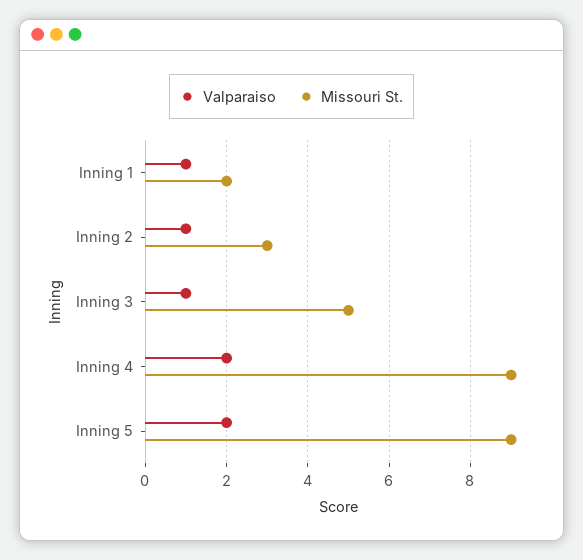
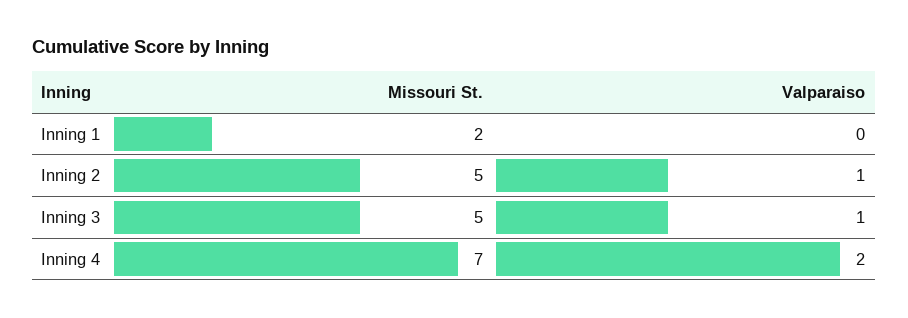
  {
    "Valparaiso": {
-     "Inning 1": 1,
+     "Inning 1": 0,
      "Inning 2": 1,
      "Inning 3": 1,
-     "Inning 4": 2,
+     "Inning 4": 2
-     "Inning 5": 2
    },
    "Missouri St.": {
      "Inning 1": 2,
-     "Inning 2": 3,
+     "Inning 2": 5,
      "Inning 3": 5,
-     "Inning 4": 9,
+     "Inning 4": 7
-     "Inning 5": 9
    }
  }

